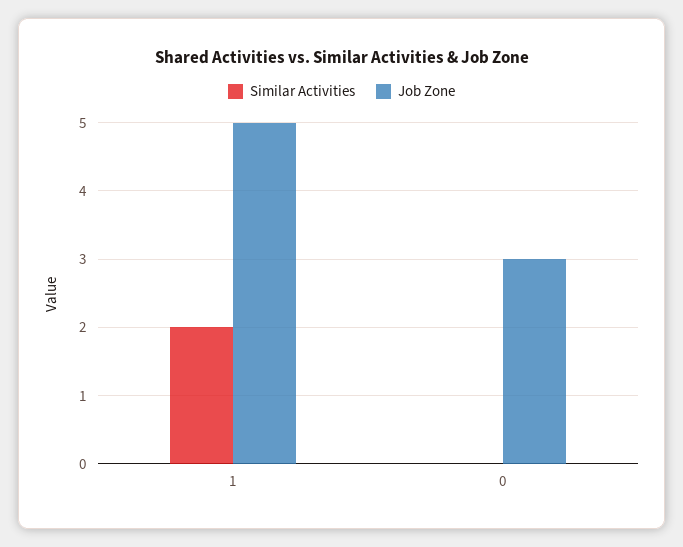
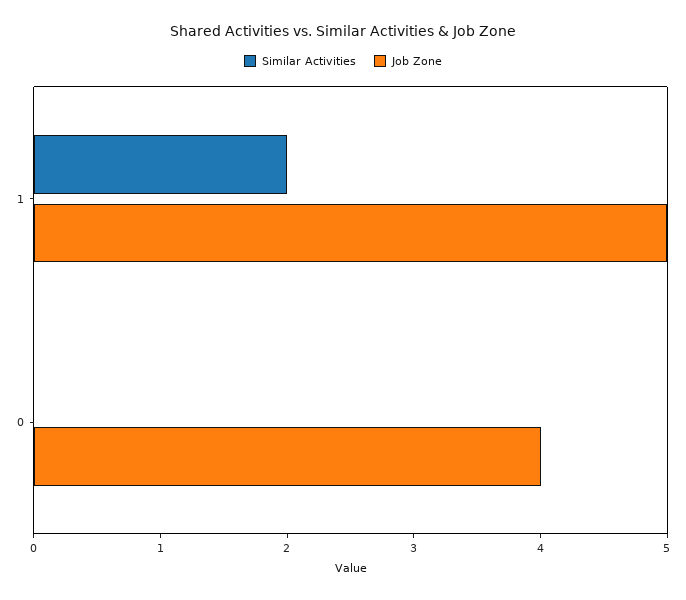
  {
    "Similar Activities": {
      "1": 2,
      "0": 0
    },
    "Job Zone": {
      "1": 5,
-     "0": 3
+     "0": 4
    }
  }

